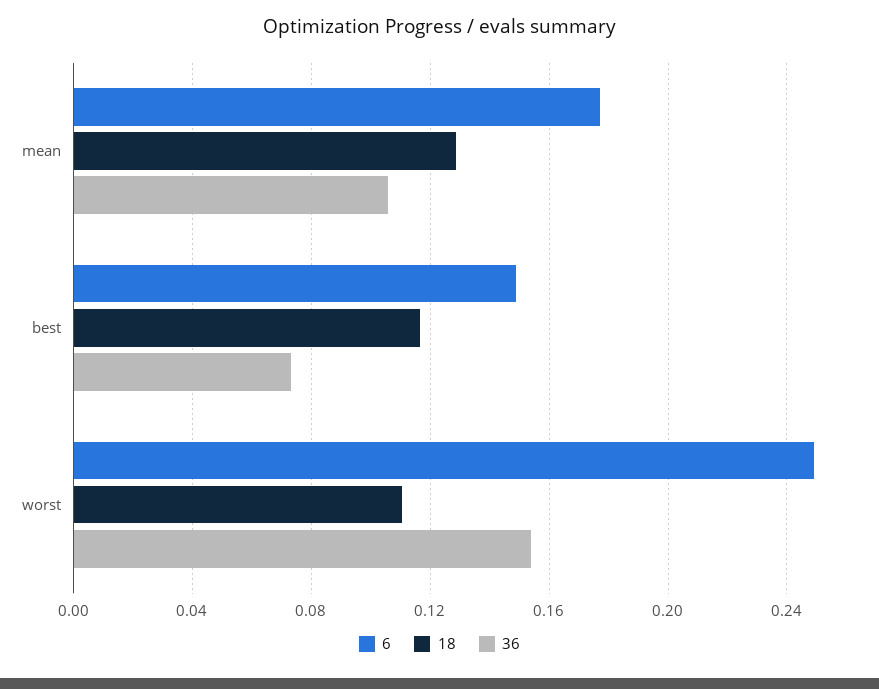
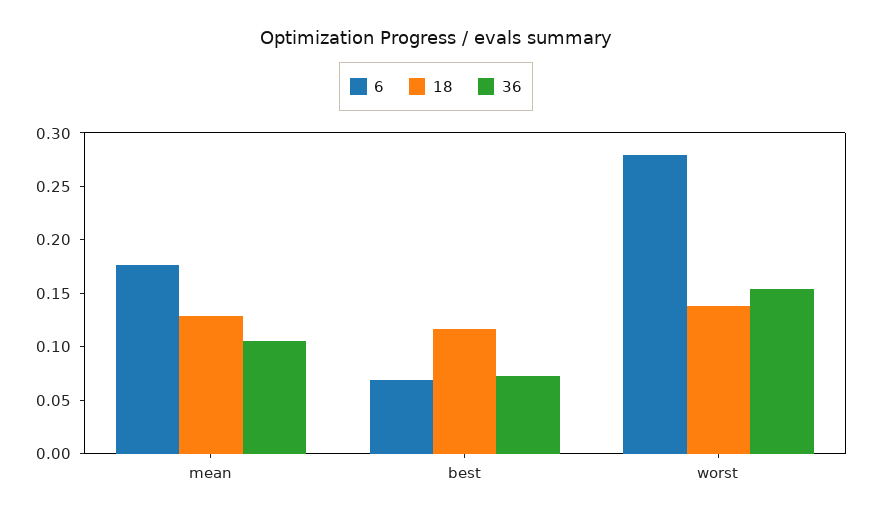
  {
    "6": {
      "mean": 0.175,
-     "best": 0.15,
+     "best": 0.07,
-     "worst": 0.25
+     "worst": 0.28
    },
    "18": {
      "mean": 0.13,
      "best": 0.115,
-     "worst": 0.11
+     "worst": 0.14
    },
    "36": {
      "mean": 0.105,
      "best": 0.075,
      "worst": 0.155
    }
  }

